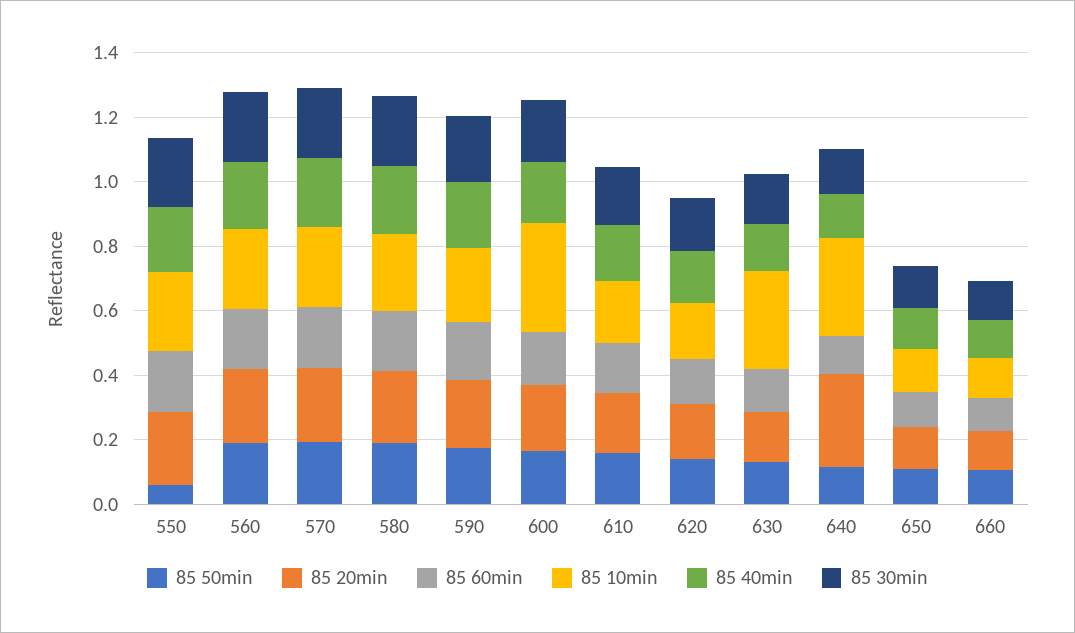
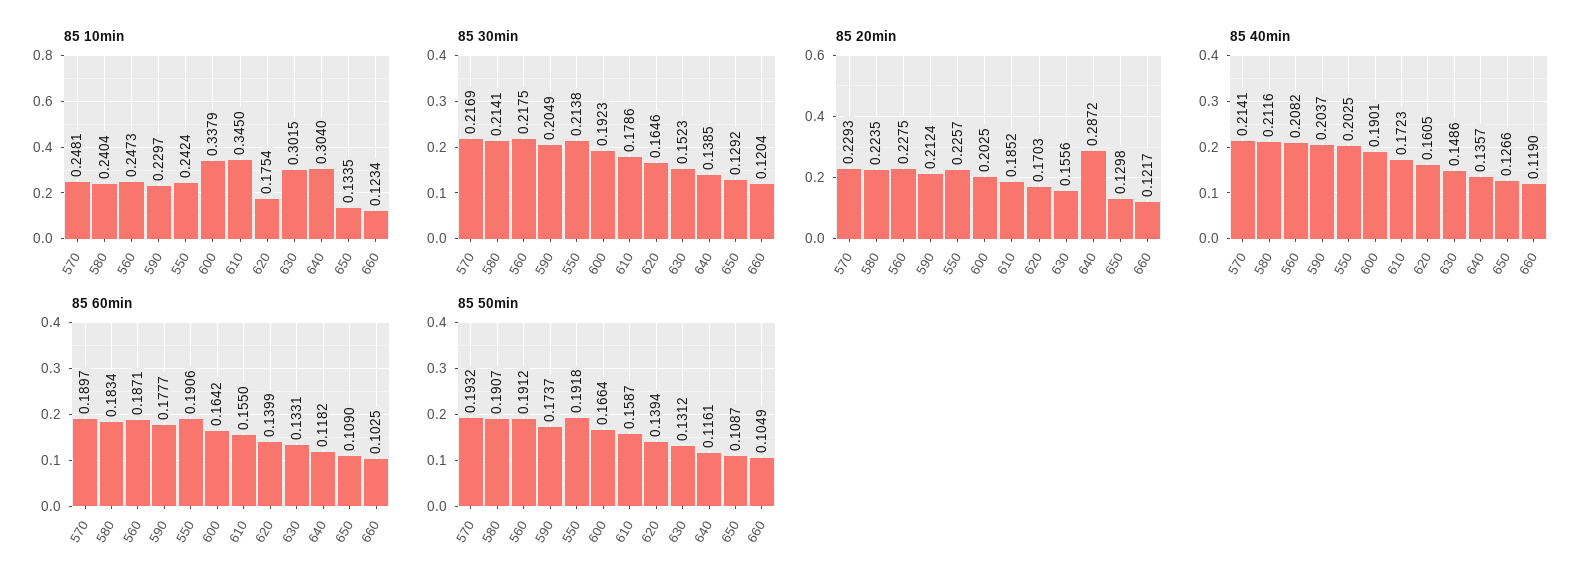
  {
    "85 50min": {
-     "550": 0.05,
+     "550": 0.1918,
      "560": 0.1912,
      "570": 0.1932,
      "580": 0.1907,
      "590": 0.1737,
      "600": 0.1664,
      "610": 0.1587,
      "620": 0.1394,
      "630": 0.1312,
      "640": 0.1161,
      "650": 0.1087,
      "660": 0.1049
    },
    "85 20min": {
      "550": 0.2257,
      "560": 0.2275,
      "570": 0.2293,
      "580": 0.2235,
      "590": 0.2124,
      "600": 0.2025,
      "610": 0.1852,
      "620": 0.1703,
      "630": 0.1556,
      "640": 0.2872,
      "650": 0.1298,
      "660": 0.1217
    },
    "85 60min": {
      "550": 0.1906,
      "560": 0.1871,
      "570": 0.1897,
      "580": 0.1834,
      "590": 0.1777,
      "600": 0.1642,
      "610": 0.155,
      "620": 0.1399,
      "630": 0.1331,
      "640": 0.1182,
      "650": 0.109,
      "660": 0.1025
    },
    "85 10min": {
      "550": 0.2424,
      "560": 0.2473,
      "570": 0.2481,
      "580": 0.2404,
      "590": 0.2297,
      "600": 0.3379,
-     "610": 0.2,
+     "610": 0.345,
      "620": 0.1754,
      "630": 0.3015,
      "640": 0.304,
      "650": 0.1335,
      "660": 0.1234
    },
    "85 40min": {
      "550": 0.2025,
      "560": 0.2082,
      "570": 0.2141,
      "580": 0.2116,
      "590": 0.2037,
      "600": 0.1901,
      "610": 0.1723,
      "620": 0.1605,
      "630": 0.1486,
      "640": 0.1357,
      "650": 0.1266,
      "660": 0.119
    },
    "85 30min": {
      "550": 0.2138,
      "560": 0.2175,
      "570": 0.2169,
      "580": 0.2141,
      "590": 0.2049,
      "600": 0.1923,
      "610": 0.1786,
      "620": 0.1646,
      "630": 0.1523,
      "640": 0.1385,
      "650": 0.1292,
      "660": 0.1204
    }
  }

